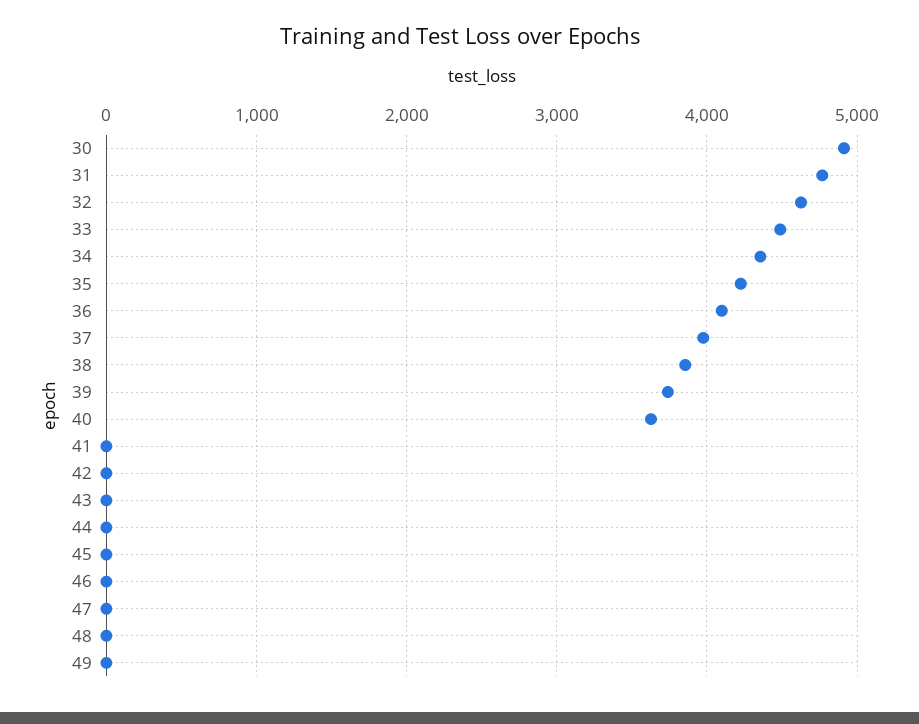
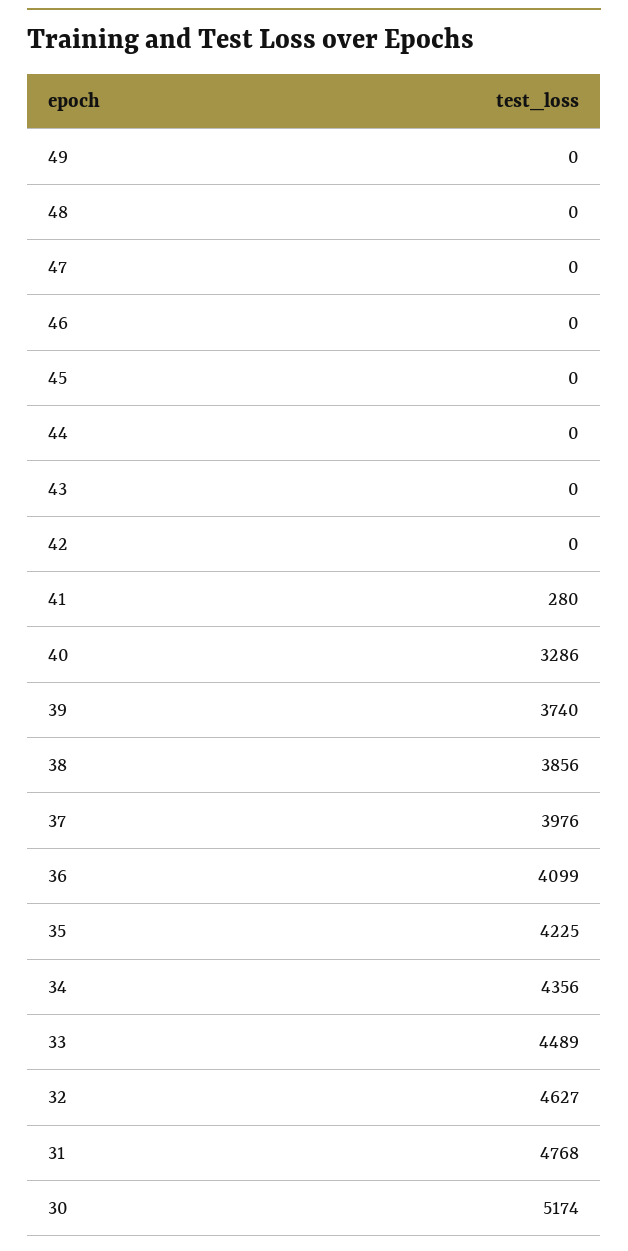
  {
-   "30": 4900,
+   "30": 5174,
    "31": 4768,
    "32": 4627,
    "33": 4489,
    "34": 4356,
    "35": 4225,
    "36": 4099,
    "37": 3976,
    "38": 3856,
    "39": 3740,
-   "40": 3600,
+   "40": 3286,
-   "41": 0,
+   "41": 280,
    "42": 0,
    "43": 0,
    "44": 0,
    "45": 0,
    "46": 0,
    "47": 0,
    "48": 0,
    "49": 0
  }

